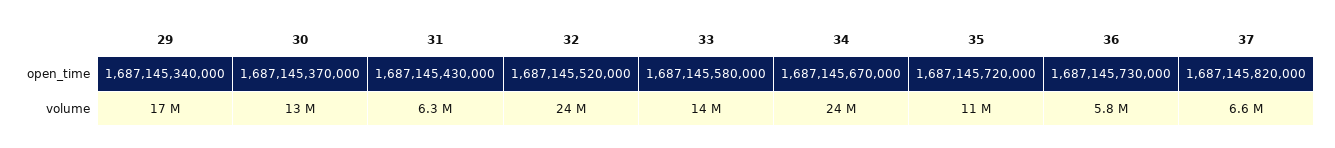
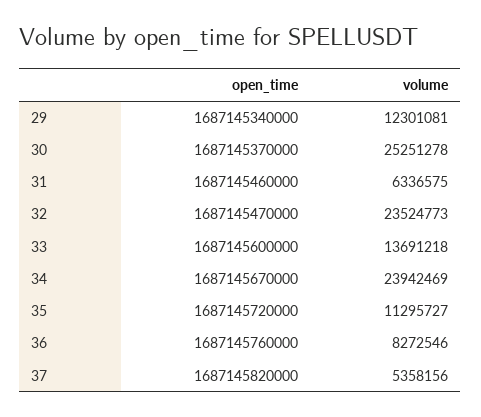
  {
    "29": {
      "open_time": 1687145340000,
-     "volume": 17000000
+     "volume": 12301081
    },
    "30": {
      "open_time": 1687145370000,
-     "volume": 13000000
+     "volume": 25251278
    },
    "31": {
-     "open_time": 1687145430000,
+     "open_time": 1687145460000,
      "volume": 6336575
    },
    "32": {
-     "open_time": 1687145520000,
+     "open_time": 1687145470000,
      "volume": 23524773
    },
    "33": {
-     "open_time": 1687145580000,
+     "open_time": 1687145600000,
      "volume": 13691218
    },
    "34": {
      "open_time": 1687145670000,
      "volume": 23942469
    },
    "35": {
      "open_time": 1687145720000,
      "volume": 11295727
    },
    "36": {
-     "open_time": 1687145730000,
+     "open_time": 1687145760000,
-     "volume": 5800000
+     "volume": 8272546
    },
    "37": {
      "open_time": 1687145820000,
-     "volume": 6600000
+     "volume": 5358156
    }
  }

